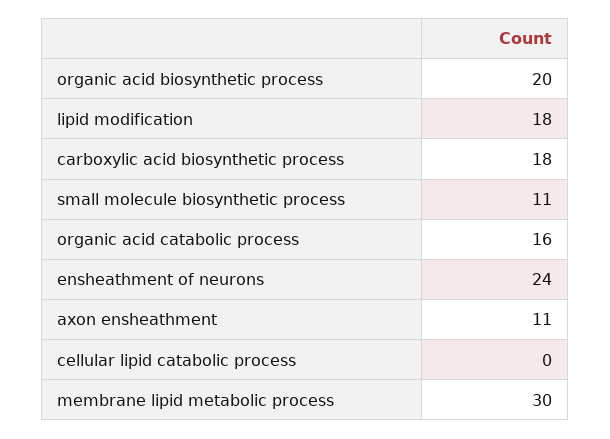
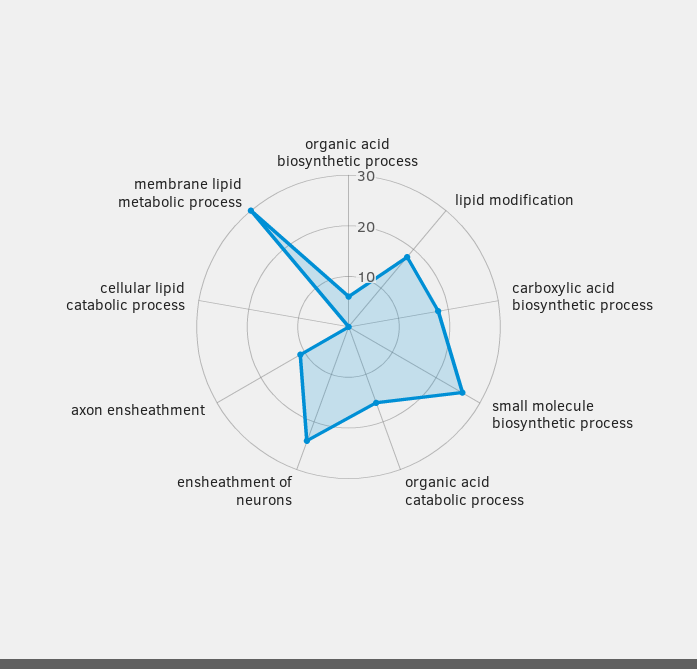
  {
-   "organic acid biosynthetic process": 20,
+   "organic acid biosynthetic process": 5,
    "lipid modification": 18,
    "carboxylic acid biosynthetic process": 18,
-   "small molecule biosynthetic process": 11,
+   "small molecule biosynthetic process": 25,
    "organic acid catabolic process": 16,
    "ensheathment of neurons": 24,
    "axon ensheathment": 11,
    "cellular lipid catabolic process": 0,
    "membrane lipid metabolic process": 30
  }

